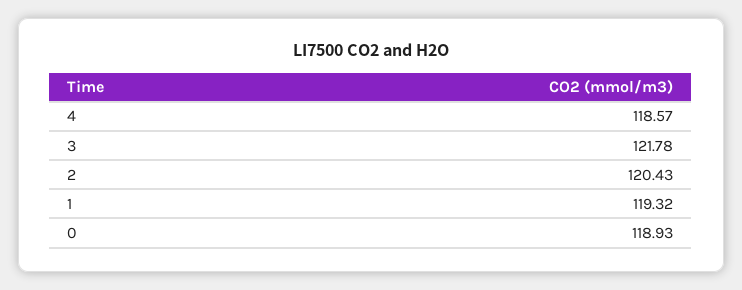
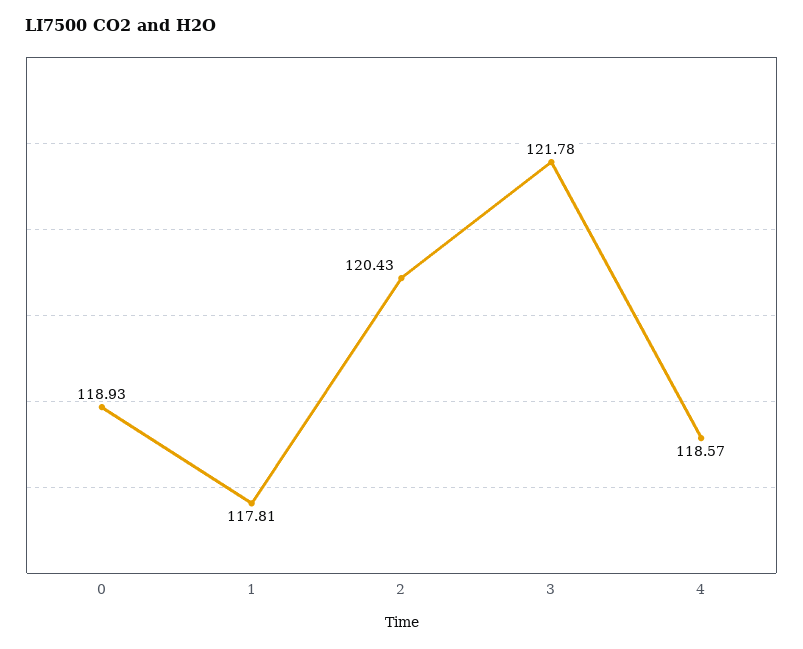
  {
    "4": 118.57,
    "3": 121.78,
    "2": 120.43,
-   "1": 119.32,
+   "1": 117.81,
    "0": 118.93
  }

